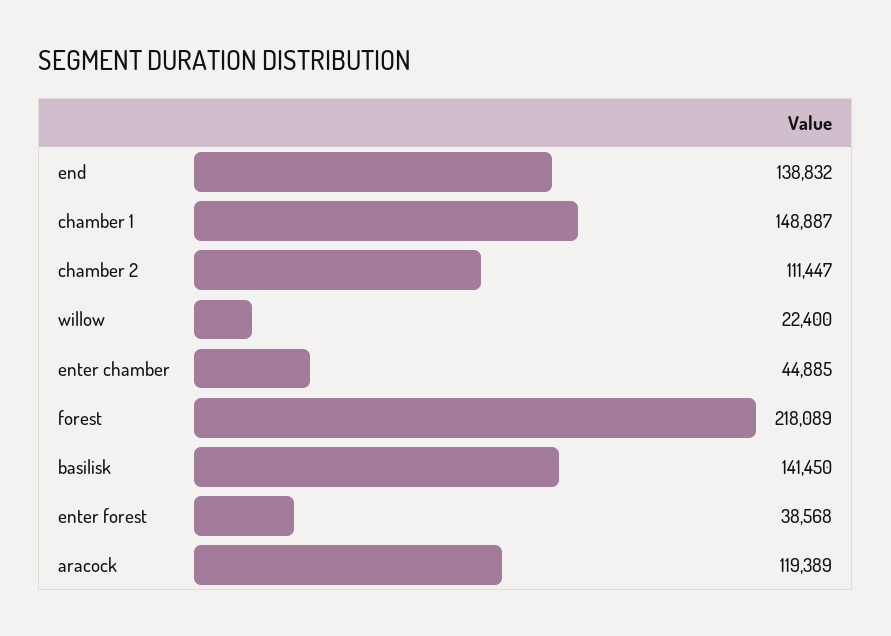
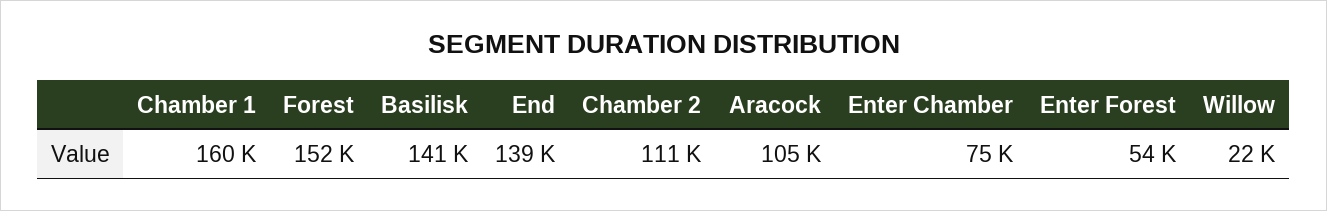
  {
    "end": 138832,
-   "chamber 1": 148887,
+   "chamber 1": 160000,
    "chamber 2": 111447,
    "willow": 22400,
-   "enter chamber": 44885,
+   "enter chamber": 75000,
-   "forest": 218089,
+   "forest": 152000,
    "basilisk": 141450,
-   "enter forest": 38568,
+   "enter forest": 54000,
-   "aracock": 119389
+   "aracock": 105000
  }

